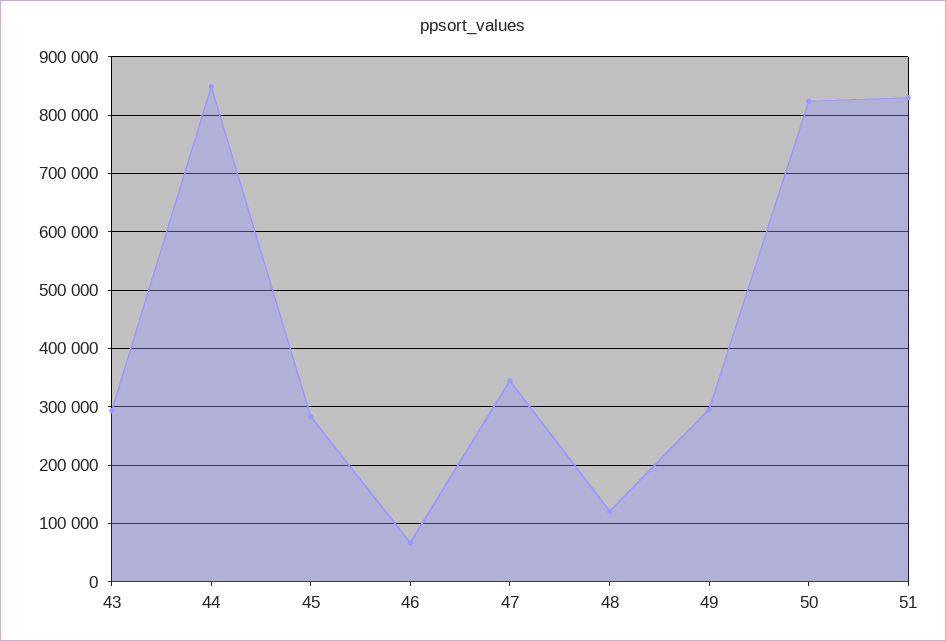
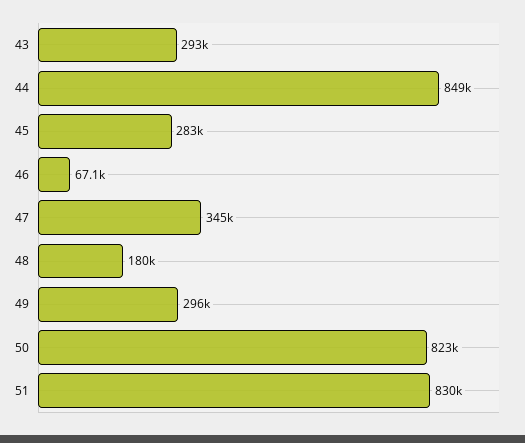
  {
    "43": 293000,
    "44": 849000,
    "45": 283000,
    "46": 67100,
    "47": 345000,
-   "48": 120000,
+   "48": 180000,
    "49": 296000,
    "50": 823000,
    "51": 830000
  }

